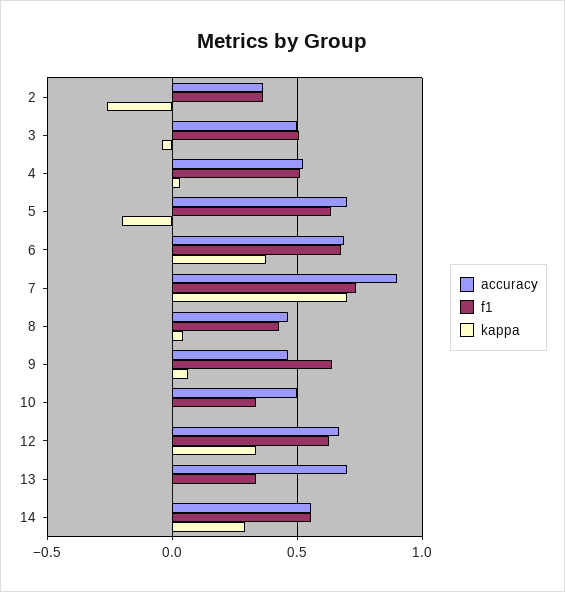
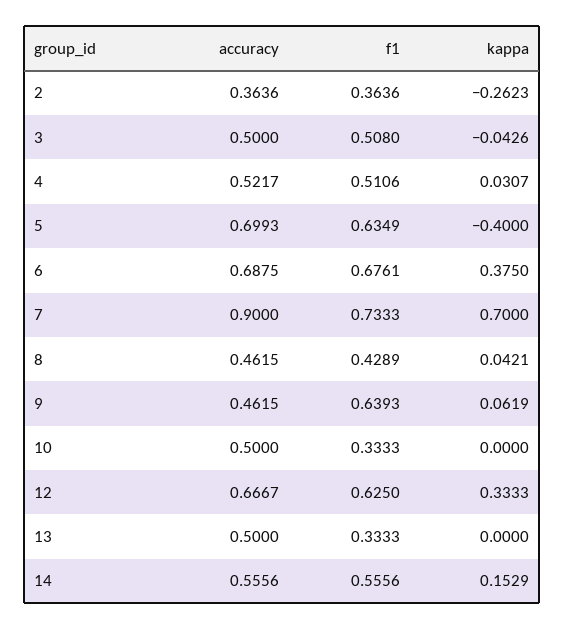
  {
    "accuracy": {
      "2": 0.3636,
      "3": 0.5,
      "4": 0.5217,
      "5": 0.6993,
      "6": 0.6875,
      "7": 0.9,
      "8": 0.4615,
      "9": 0.4615,
      "10": 0.5,
      "12": 0.6667,
-     "13": 0.7,
+     "13": 0.5,
      "14": 0.5556
    },
    "f1": {
      "2": 0.3636,
      "3": 0.508,
      "4": 0.5106,
      "5": 0.6349,
      "6": 0.6761,
      "7": 0.7333,
      "8": 0.4289,
      "9": 0.6393,
      "10": 0.3333,
      "12": 0.625,
      "13": 0.3333,
      "14": 0.5556
    },
    "kappa": {
      "2": -0.2623,
      "3": -0.0426,
      "4": 0.0307,
-     "5": -0.2,
+     "5": -0.4,
      "6": 0.375,
      "7": 0.7,
      "8": 0.0421,
      "9": 0.0619,
      "10": 0,
      "12": 0.3333,
      "13": 0,
-     "14": 0.3
+     "14": 0.1529
    }
  }

